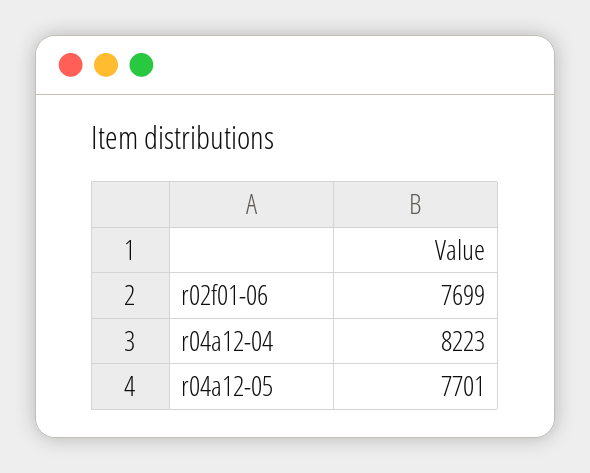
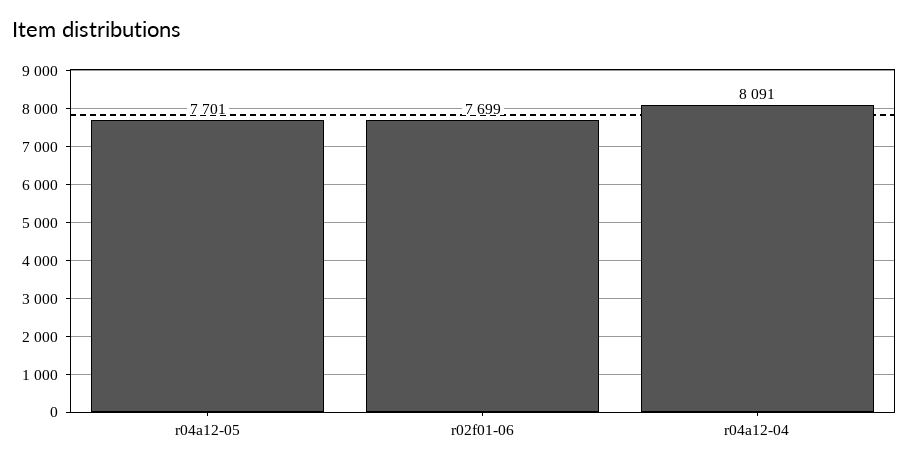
  {
    "r02f01-06": 7699,
-   "r04a12-04": 8223,
+   "r04a12-04": 8091,
    "r04a12-05": 7701
  }

